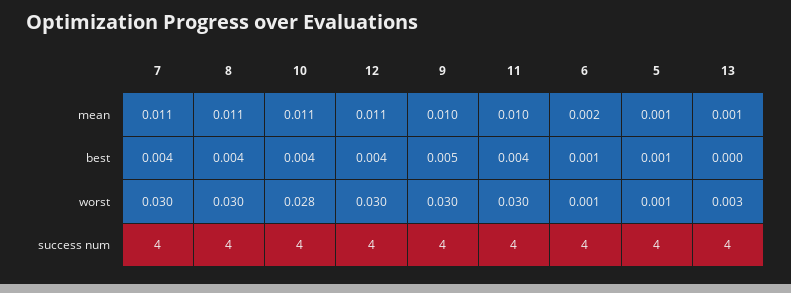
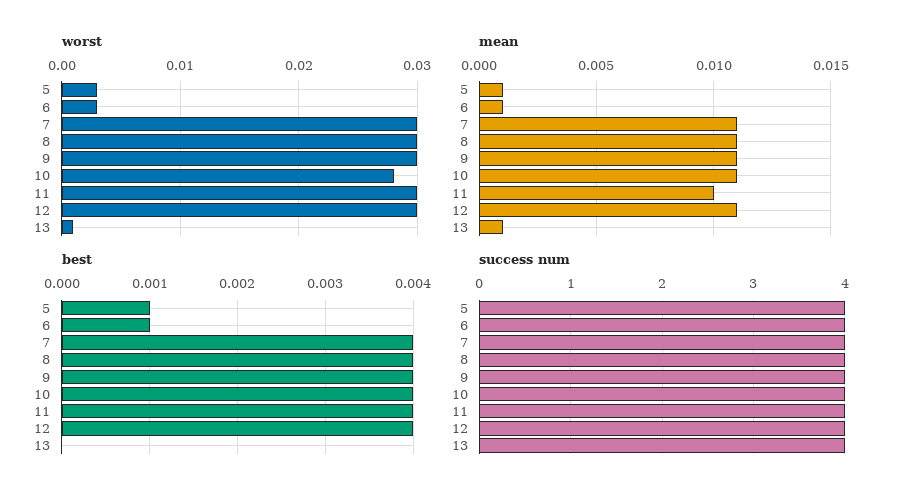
  {
    "mean": {
      "7": 0.011,
      "8": 0.011,
      "10": 0.011,
      "12": 0.011,
-     "9": 0.01,
+     "9": 0.011,
      "11": 0.01,
-     "6": 0.002,
+     "6": 0.001,
      "5": 0.001,
      "13": 0.001
    },
    "best": {
      "7": 0.004,
      "8": 0.004,
      "10": 0.004,
      "12": 0.004,
-     "9": 0.005,
+     "9": 0.004,
      "11": 0.004,
      "6": 0.001,
      "5": 0.001,
      "13": 0
    },
    "worst": {
      "7": 0.03,
      "8": 0.03,
      "10": 0.028,
      "12": 0.03,
      "9": 0.03,
      "11": 0.03,
-     "6": 0.001,
+     "6": 0.003,
-     "5": 0.001,
+     "5": 0.003,
-     "13": 0.003
+     "13": 0.001
    },
    "success num": {
      "7": 4,
      "8": 4,
      "10": 4,
      "12": 4,
      "9": 4,
      "11": 4,
      "6": 4,
      "5": 4,
      "13": 4
    }
  }

